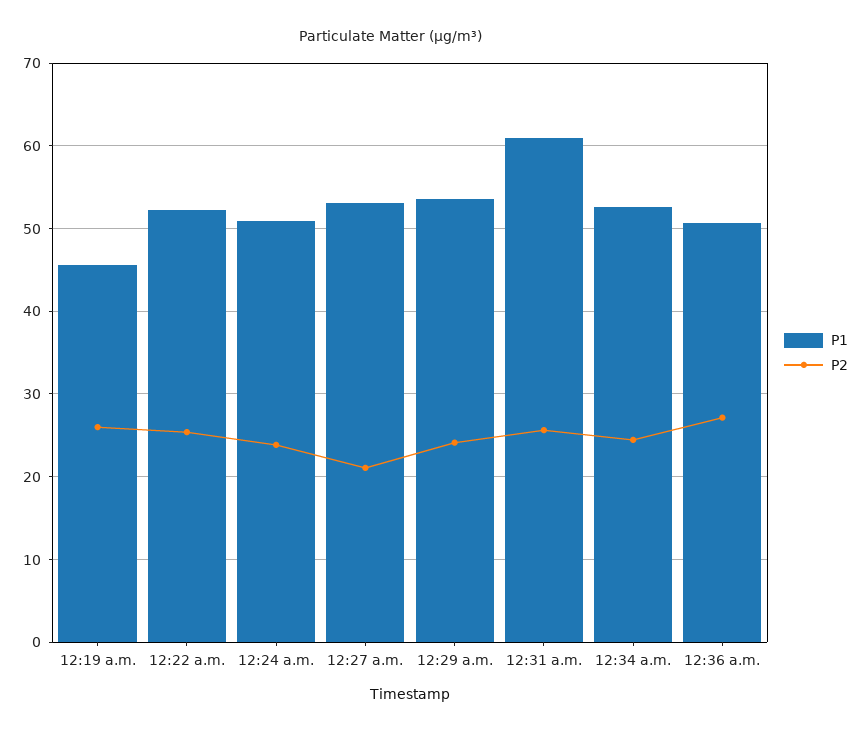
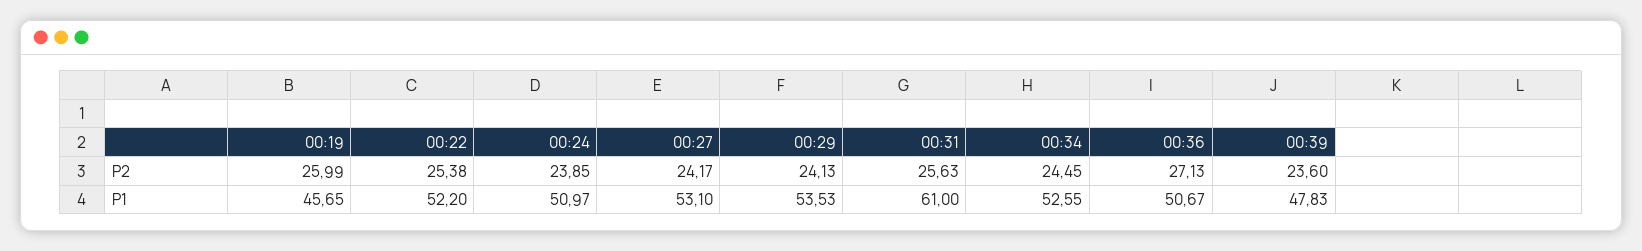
  {
    "P1": {
      "12:19 a.m.": 45.65,
      "12:22 a.m.": 52.2,
      "12:24 a.m.": 50.97,
      "12:27 a.m.": 53.1,
      "12:29 a.m.": 53.53,
      "12:31 a.m.": 61,
      "12:34 a.m.": 52.55,
-     "12:36 a.m.": 50.67
+     "12:36 a.m.": 50.67,
+     "00:39": 47.83
    },
    "P2": {
      "12:19 a.m.": 25.99,
      "12:22 a.m.": 25.38,
      "12:24 a.m.": 23.85,
-     "12:27 a.m.": 21,
+     "12:27 a.m.": 24.17,
      "12:29 a.m.": 24.13,
      "12:31 a.m.": 25.63,
      "12:34 a.m.": 24.45,
-     "12:36 a.m.": 27.13
+     "12:36 a.m.": 27.13,
+     "00:39": 23.6
    }
  }

